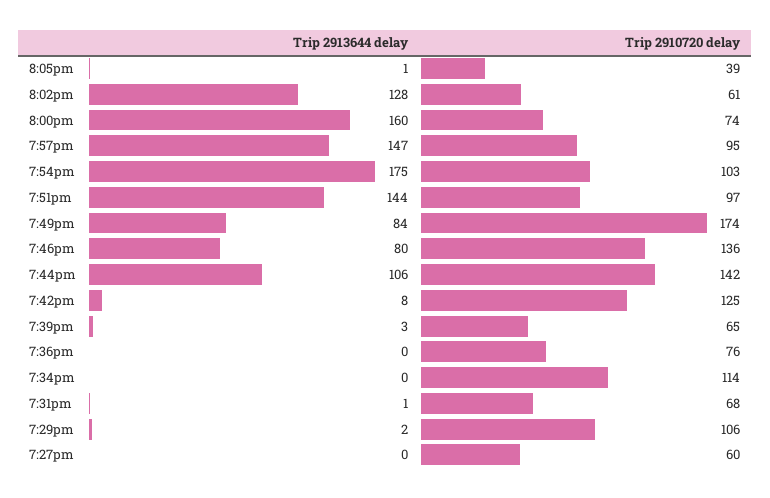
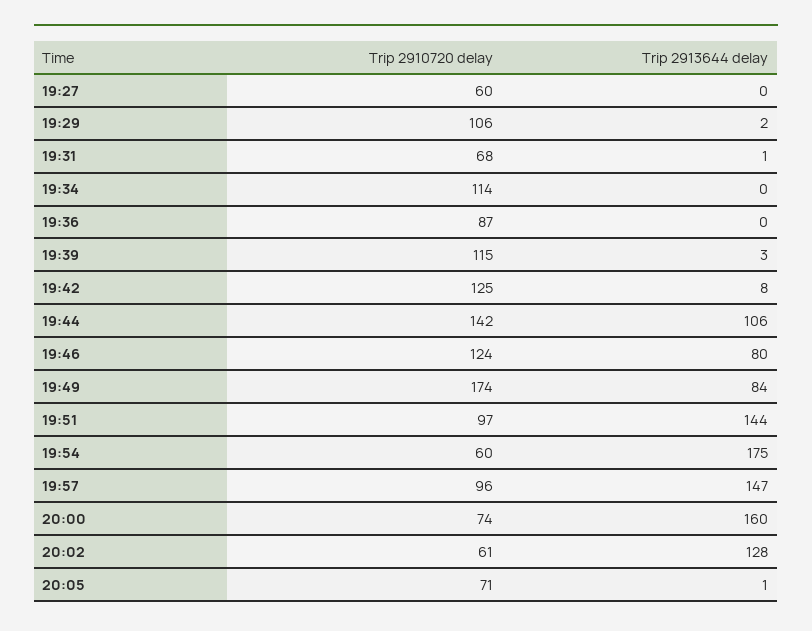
  {
    "Trip 2913644 delay": {
      "8:05pm": 1,
      "8:02pm": 128,
      "8:00pm": 160,
      "7:57pm": 147,
      "7:54pm": 175,
      "7:51pm": 144,
      "7:49pm": 84,
      "7:46pm": 80,
      "7:44pm": 106,
      "7:42pm": 8,
      "7:39pm": 3,
      "7:36pm": 0,
      "7:34pm": 0,
      "7:31pm": 1,
      "7:29pm": 2,
      "7:27pm": 0
    },
    "Trip 2910720 delay": {
-     "8:05pm": 39,
+     "8:05pm": 71,
      "8:02pm": 61,
      "8:00pm": 74,
-     "7:57pm": 95,
+     "7:57pm": 96,
-     "7:54pm": 103,
+     "7:54pm": 60,
      "7:51pm": 97,
      "7:49pm": 174,
-     "7:46pm": 136,
+     "7:46pm": 124,
      "7:44pm": 142,
      "7:42pm": 125,
-     "7:39pm": 65,
+     "7:39pm": 115,
-     "7:36pm": 76,
+     "7:36pm": 87,
      "7:34pm": 114,
      "7:31pm": 68,
      "7:29pm": 106,
      "7:27pm": 60
    }
  }

